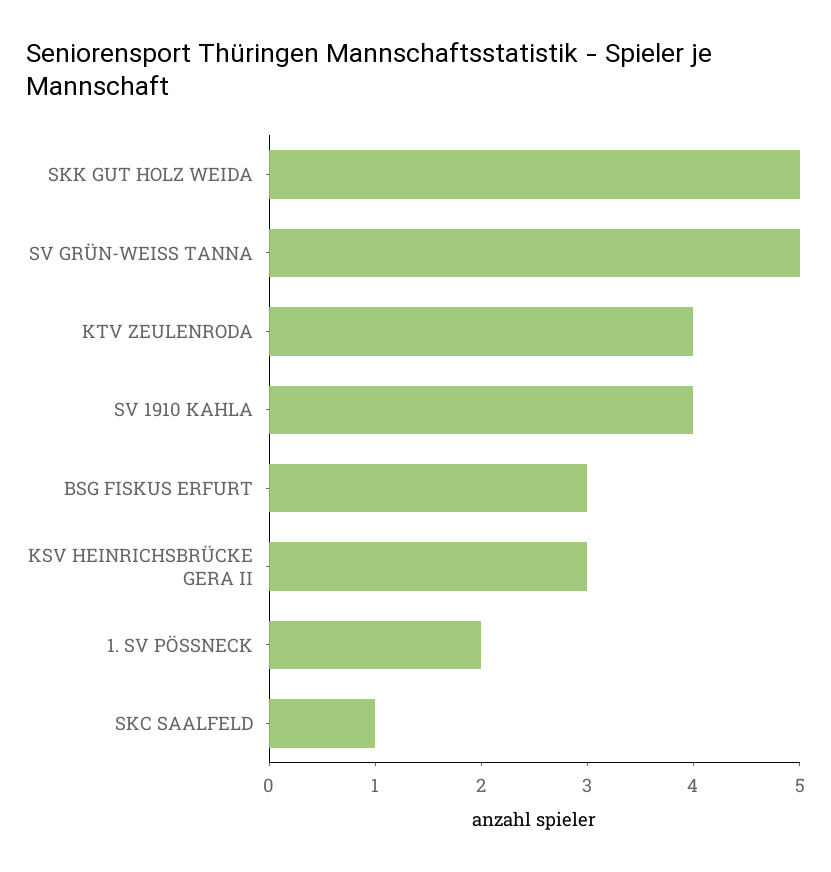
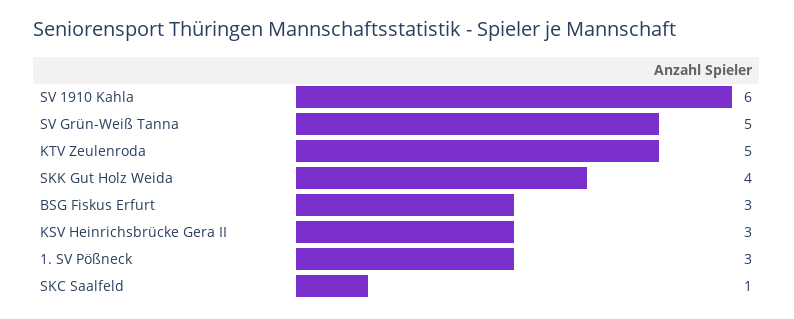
  {
-   "SKK GUT HOLZ WEIDA": 5,
+   "SKK GUT HOLZ WEIDA": 4,
    "SV GRÜN-WEISS TANNA": 5,
-   "KTV ZEULENRODA": 4,
+   "KTV ZEULENRODA": 5,
-   "SV 1910 KAHLA": 4,
+   "SV 1910 KAHLA": 6,
    "BSG FISKUS ERFURT": 3,
    "KSV HEINRICHSBRÜCKE GERA II": 3,
-   "1. SV PÖSSNECK": 2,
+   "1. SV PÖSSNECK": 3,
    "SKC SAALFELD": 1
  }

